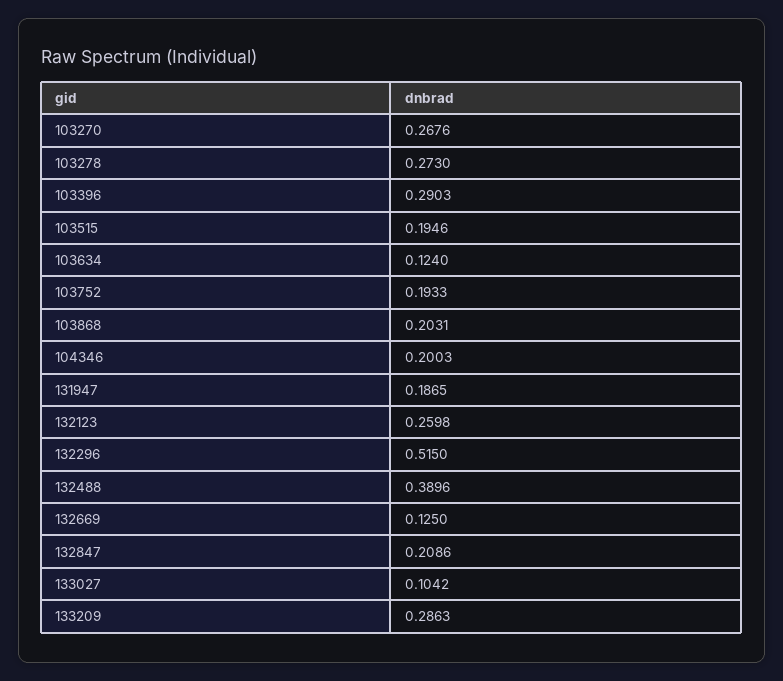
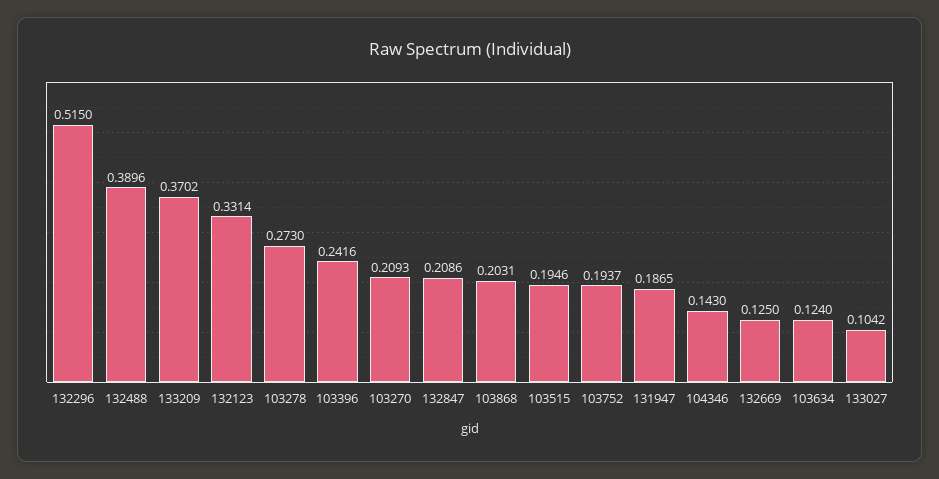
  {
-   "103270": 0.2676,
+   "103270": 0.2093,
    "103278": 0.273,
-   "103396": 0.2903,
+   "103396": 0.2416,
    "103515": 0.1946,
    "103634": 0.124,
-   "103752": 0.1933,
+   "103752": 0.1937,
    "103868": 0.2031,
-   "104346": 0.2003,
+   "104346": 0.143,
    "131947": 0.1865,
-   "132123": 0.2598,
+   "132123": 0.3314,
    "132296": 0.515,
    "132488": 0.3896,
    "132669": 0.125,
    "132847": 0.2086,
    "133027": 0.1042,
-   "133209": 0.2863
+   "133209": 0.3702
  }

